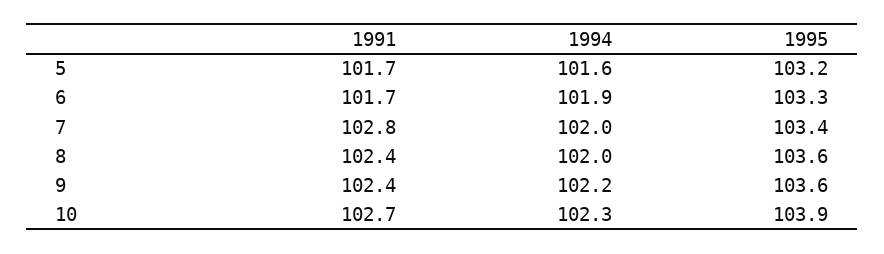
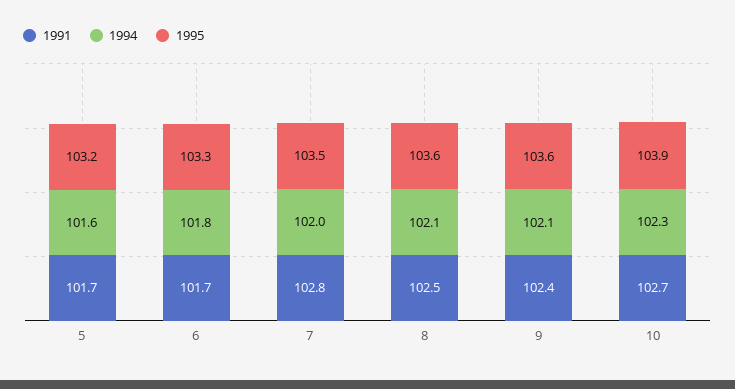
  {
    "1991": {
      "5": 101.7,
      "6": 101.7,
      "7": 102.8,
-     "8": 102.4,
+     "8": 102.5,
      "9": 102.4,
      "10": 102.7
    },
    "1994": {
      "5": 101.6,
-     "6": 101.9,
+     "6": 101.8,
      "7": 102,
-     "8": 102,
+     "8": 102.1,
-     "9": 102.2,
+     "9": 102.1,
      "10": 102.3
    },
    "1995": {
      "5": 103.2,
      "6": 103.3,
-     "7": 103.4,
+     "7": 103.5,
      "8": 103.6,
      "9": 103.6,
      "10": 103.9
    }
  }

